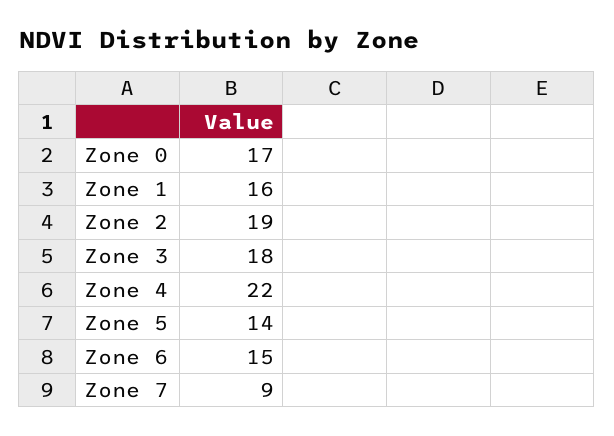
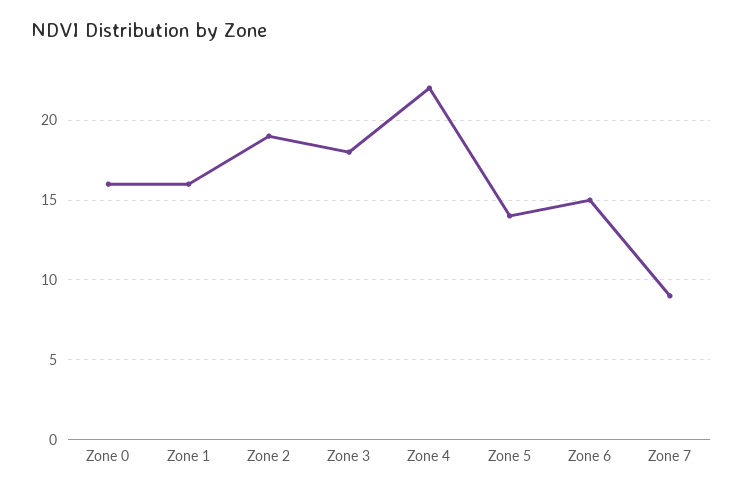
  {
-   "Zone 0": 17,
+   "Zone 0": 16,
    "Zone 1": 16,
    "Zone 2": 19,
    "Zone 3": 18,
    "Zone 4": 22,
    "Zone 5": 14,
    "Zone 6": 15,
    "Zone 7": 9
  }

